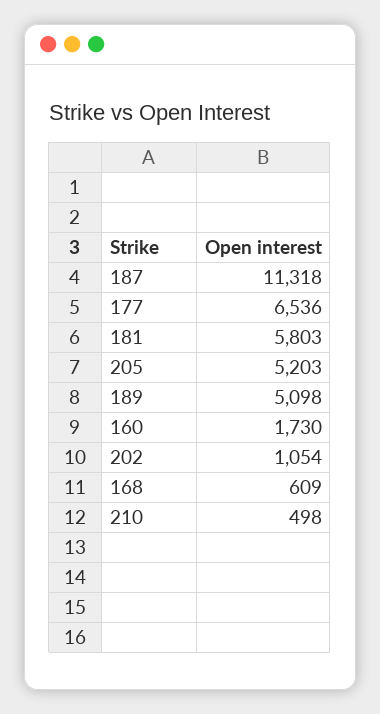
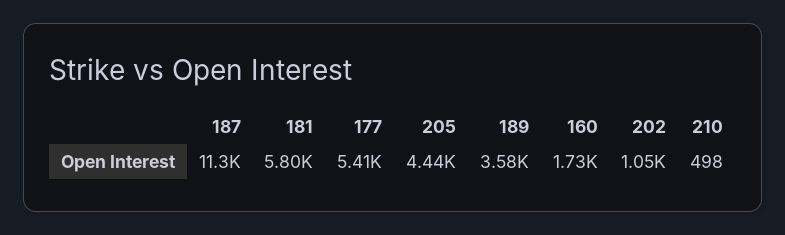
  {
    "187": 11318,
-   "177": 6536,
+   "177": 5410,
    "181": 5803,
-   "205": 5203,
+   "205": 4440,
-   "189": 5098,
+   "189": 3580,
    "160": 1730,
    "202": 1054,
-   "168": 609,
    "210": 498
  }

